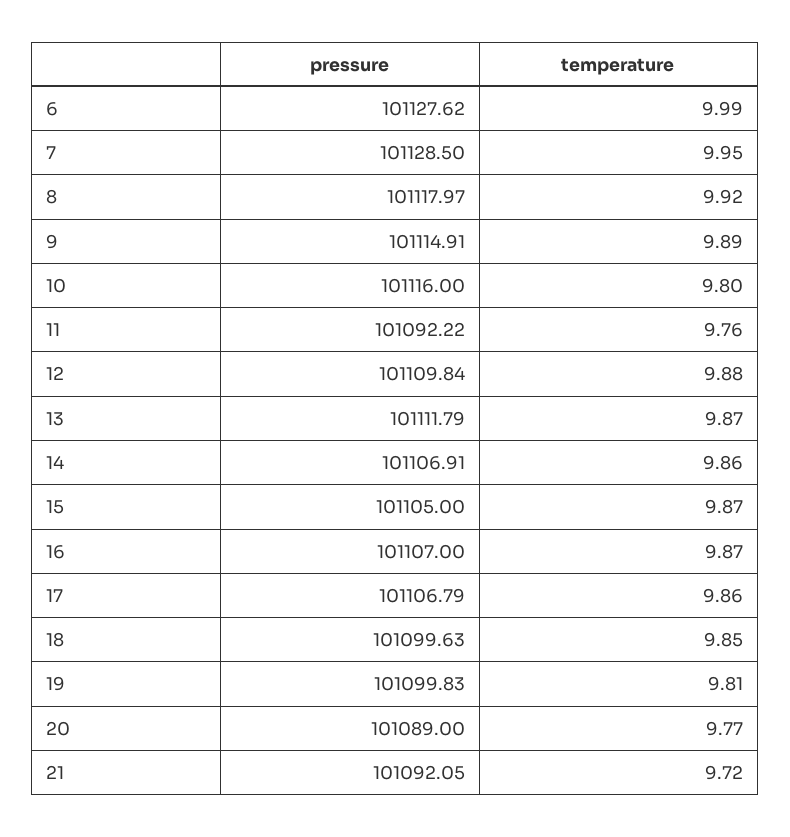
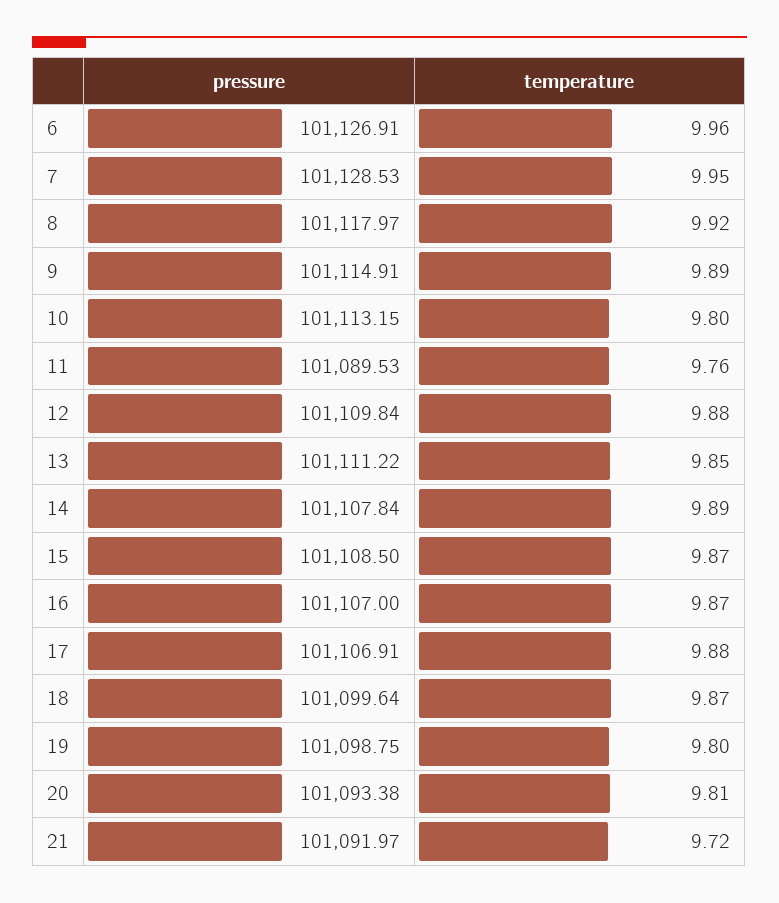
  {
    "pressure": {
-     "6": 101127.62,
+     "6": 101126.91,
-     "7": 101128.5,
+     "7": 101128.53,
      "8": 101117.97,
      "9": 101114.91,
-     "10": 101116,
+     "10": 101113.15,
-     "11": 101092.22,
+     "11": 101089.53,
      "12": 101109.84,
-     "13": 101111.79,
+     "13": 101111.22,
-     "14": 101106.91,
+     "14": 101107.84,
-     "15": 101105,
+     "15": 101108.5,
      "16": 101107,
-     "17": 101106.79,
+     "17": 101106.91,
-     "18": 101099.63,
+     "18": 101099.64,
-     "19": 101099.83,
+     "19": 101098.75,
-     "20": 101089,
+     "20": 101093.38,
-     "21": 101092.05
+     "21": 101091.97
    },
    "temperature": {
-     "6": 9.99,
+     "6": 9.96,
      "7": 9.95,
      "8": 9.92,
      "9": 9.89,
      "10": 9.8,
      "11": 9.76,
      "12": 9.88,
-     "13": 9.87,
+     "13": 9.85,
-     "14": 9.86,
+     "14": 9.89,
      "15": 9.87,
      "16": 9.87,
-     "17": 9.86,
+     "17": 9.88,
-     "18": 9.85,
+     "18": 9.87,
-     "19": 9.81,
+     "19": 9.8,
-     "20": 9.77,
+     "20": 9.81,
      "21": 9.72
    }
  }

